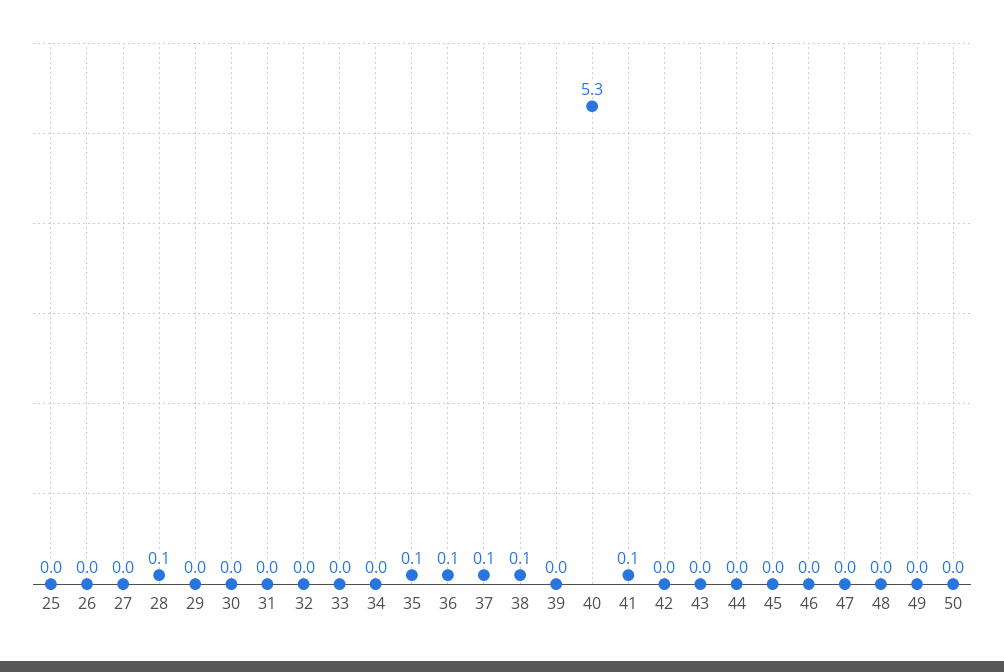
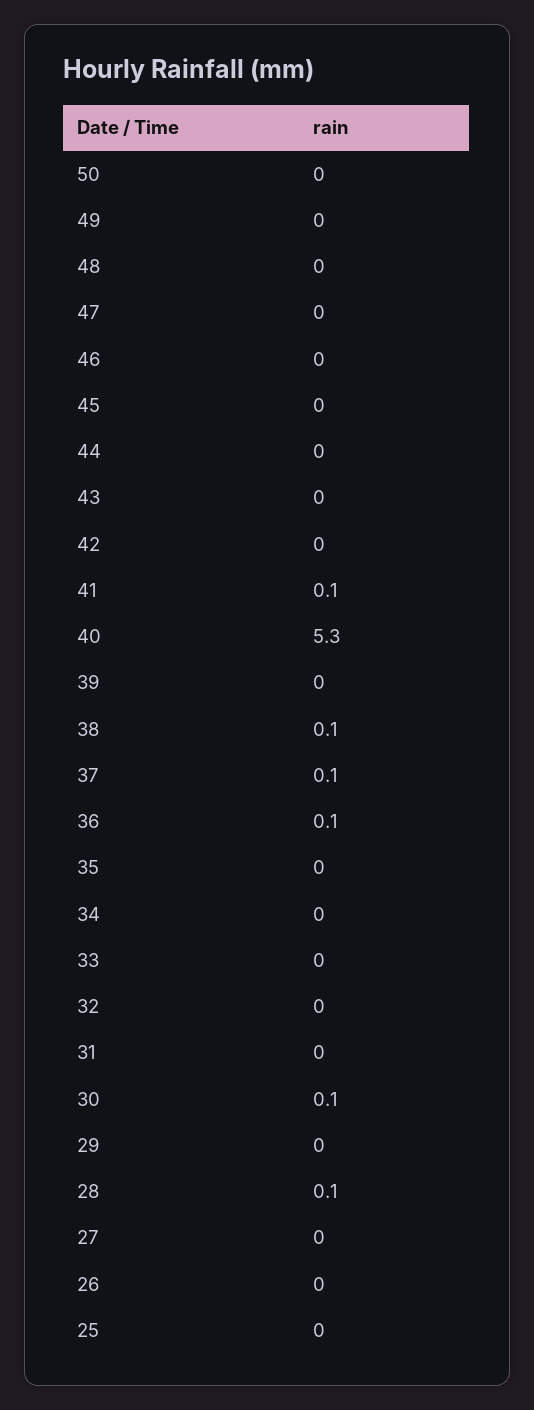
  {
    "25": 0,
    "26": 0,
    "27": 0,
    "28": 0.1,
    "29": 0,
-   "30": 0,
+   "30": 0.1,
    "31": 0,
    "32": 0,
    "33": 0,
    "34": 0,
-   "35": 0.1,
+   "35": 0,
    "36": 0.1,
    "37": 0.1,
    "38": 0.1,
    "39": 0,
    "40": 5.3,
    "41": 0.1,
    "42": 0,
    "43": 0,
    "44": 0,
    "45": 0,
    "46": 0,
    "47": 0,
    "48": 0,
    "49": 0,
    "50": 0
  }

